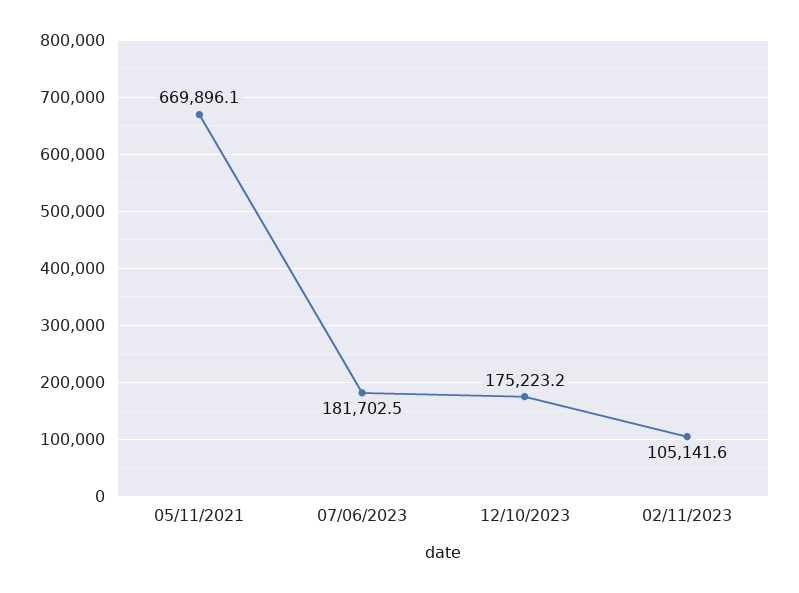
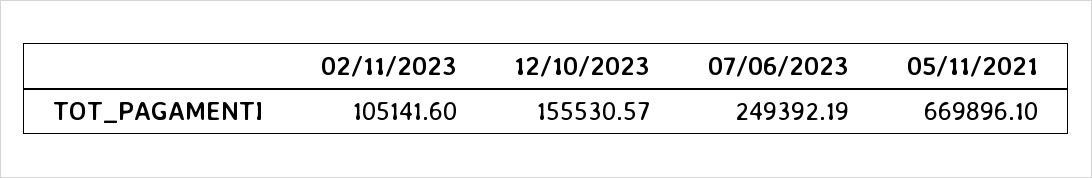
  {
    "05/11/2021": 669896.1,
-   "07/06/2023": 181702.5,
+   "07/06/2023": 249392.19,
-   "12/10/2023": 175223.2,
+   "12/10/2023": 155530.57,
    "02/11/2023": 105141.6
  }

